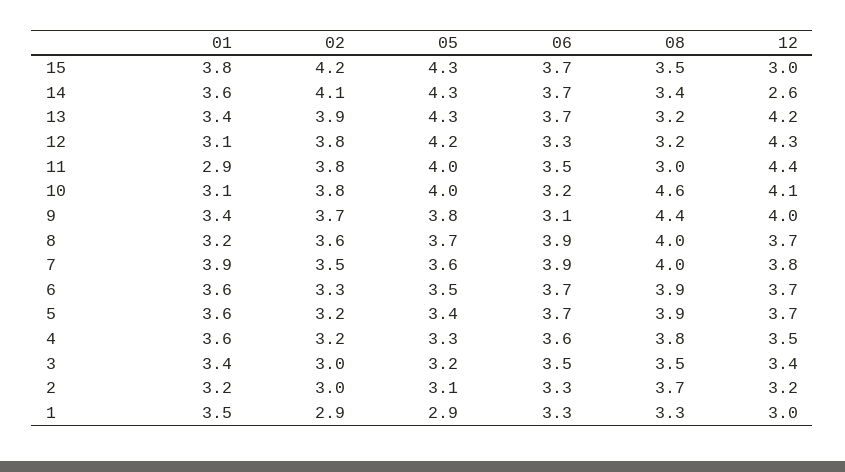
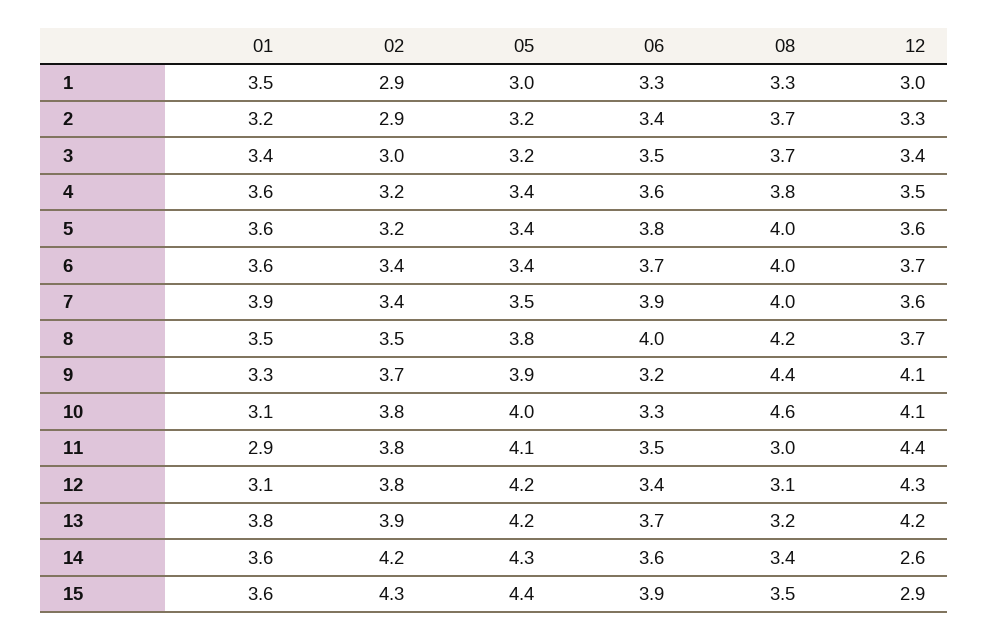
  {
    "01": {
-     "15": 3.8,
+     "15": 3.6,
      "14": 3.6,
-     "13": 3.4,
+     "13": 3.8,
      "12": 3.1,
      "11": 2.9,
      "10": 3.1,
-     "9": 3.4,
+     "9": 3.3,
-     "8": 3.2,
+     "8": 3.5,
      "7": 3.9,
      "6": 3.6,
      "5": 3.6,
      "4": 3.6,
      "3": 3.4,
      "2": 3.2,
      "1": 3.5
    },
    "02": {
-     "15": 4.2,
+     "15": 4.3,
-     "14": 4.1,
+     "14": 4.2,
      "13": 3.9,
      "12": 3.8,
      "11": 3.8,
      "10": 3.8,
      "9": 3.7,
-     "8": 3.6,
+     "8": 3.5,
-     "7": 3.5,
+     "7": 3.4,
-     "6": 3.3,
+     "6": 3.4,
      "5": 3.2,
      "4": 3.2,
      "3": 3,
-     "2": 3,
+     "2": 2.9,
      "1": 2.9
    },
    "05": {
-     "15": 4.3,
+     "15": 4.4,
      "14": 4.3,
-     "13": 4.3,
+     "13": 4.2,
      "12": 4.2,
-     "11": 4,
+     "11": 4.1,
      "10": 4,
-     "9": 3.8,
+     "9": 3.9,
-     "8": 3.7,
+     "8": 3.8,
-     "7": 3.6,
+     "7": 3.5,
-     "6": 3.5,
+     "6": 3.4,
      "5": 3.4,
-     "4": 3.3,
+     "4": 3.4,
      "3": 3.2,
-     "2": 3.1,
+     "2": 3.2,
-     "1": 2.9
+     "1": 3
    },
    "06": {
-     "15": 3.7,
+     "15": 3.9,
-     "14": 3.7,
+     "14": 3.6,
      "13": 3.7,
-     "12": 3.3,
+     "12": 3.4,
      "11": 3.5,
-     "10": 3.2,
+     "10": 3.3,
-     "9": 3.1,
+     "9": 3.2,
-     "8": 3.9,
+     "8": 4,
      "7": 3.9,
      "6": 3.7,
-     "5": 3.7,
+     "5": 3.8,
      "4": 3.6,
      "3": 3.5,
-     "2": 3.3,
+     "2": 3.4,
      "1": 3.3
    },
    "08": {
      "15": 3.5,
      "14": 3.4,
      "13": 3.2,
-     "12": 3.2,
+     "12": 3.1,
      "11": 3,
      "10": 4.6,
      "9": 4.4,
-     "8": 4,
+     "8": 4.2,
      "7": 4,
-     "6": 3.9,
+     "6": 4,
-     "5": 3.9,
+     "5": 4,
      "4": 3.8,
-     "3": 3.5,
+     "3": 3.7,
      "2": 3.7,
      "1": 3.3
    },
    "12": {
-     "15": 3,
+     "15": 2.9,
      "14": 2.6,
      "13": 4.2,
      "12": 4.3,
      "11": 4.4,
      "10": 4.1,
-     "9": 4,
+     "9": 4.1,
      "8": 3.7,
-     "7": 3.8,
+     "7": 3.6,
      "6": 3.7,
-     "5": 3.7,
+     "5": 3.6,
      "4": 3.5,
      "3": 3.4,
-     "2": 3.2,
+     "2": 3.3,
      "1": 3
    }
  }

